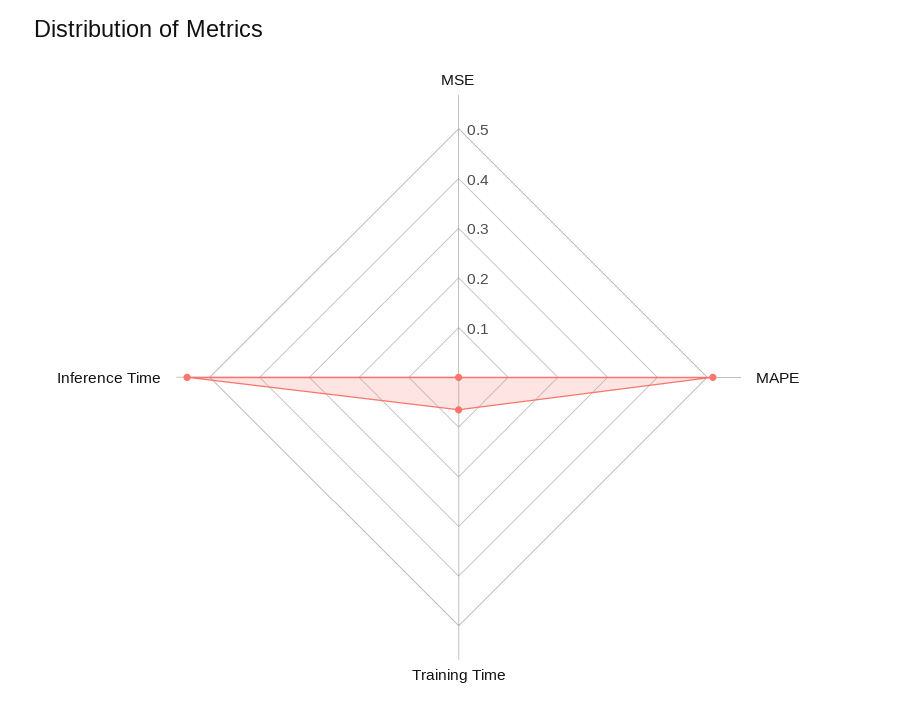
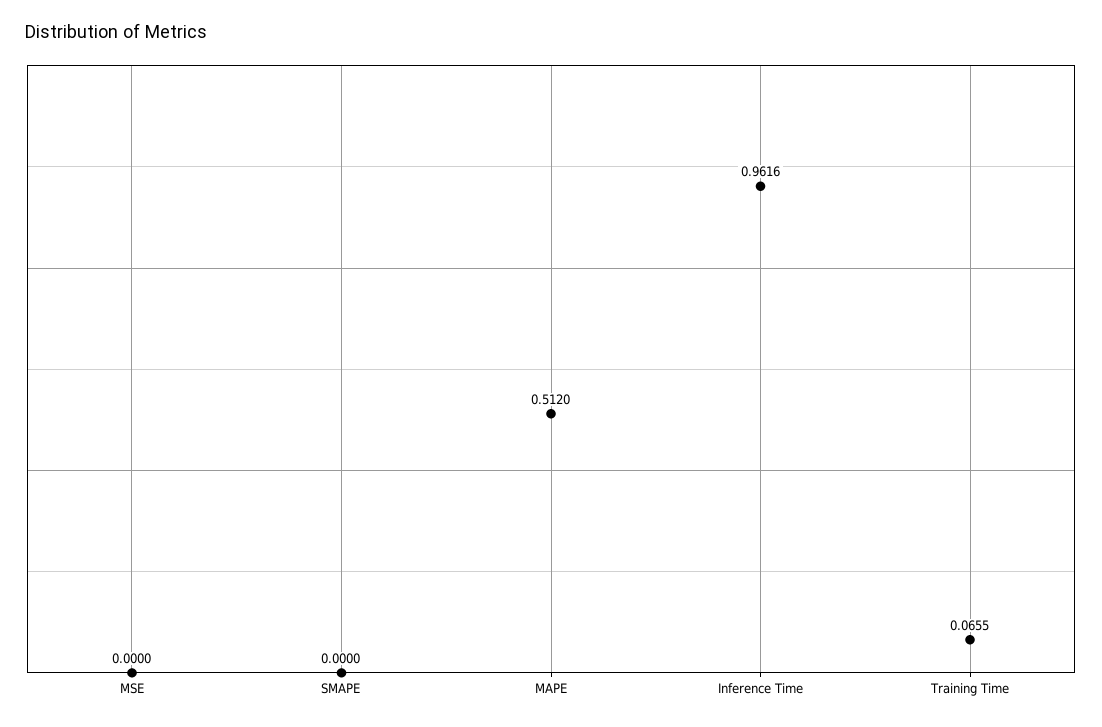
  {
    "MSE": 0,
    "MAPE": 0.512,
    "Training Time": 0.0655,
-   "Inference Time": 0.54
+   "Inference Time": 0.9616,
+   "SMAPE": 0
  }

